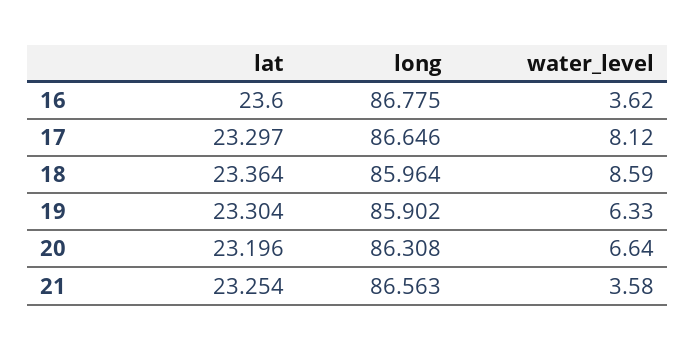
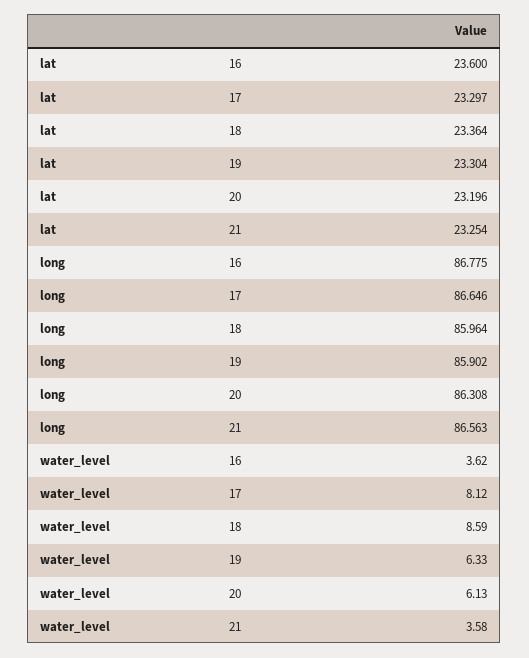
  {
    "lat": {
      "16": 23.6,
      "17": 23.297,
      "18": 23.364,
      "19": 23.304,
      "20": 23.196,
      "21": 23.254
    },
    "long": {
      "16": 86.775,
      "17": 86.646,
      "18": 85.964,
      "19": 85.902,
      "20": 86.308,
      "21": 86.563
    },
    "water_level": {
      "16": 3.62,
      "17": 8.12,
      "18": 8.59,
      "19": 6.33,
-     "20": 6.64,
+     "20": 6.13,
      "21": 3.58
    }
  }

